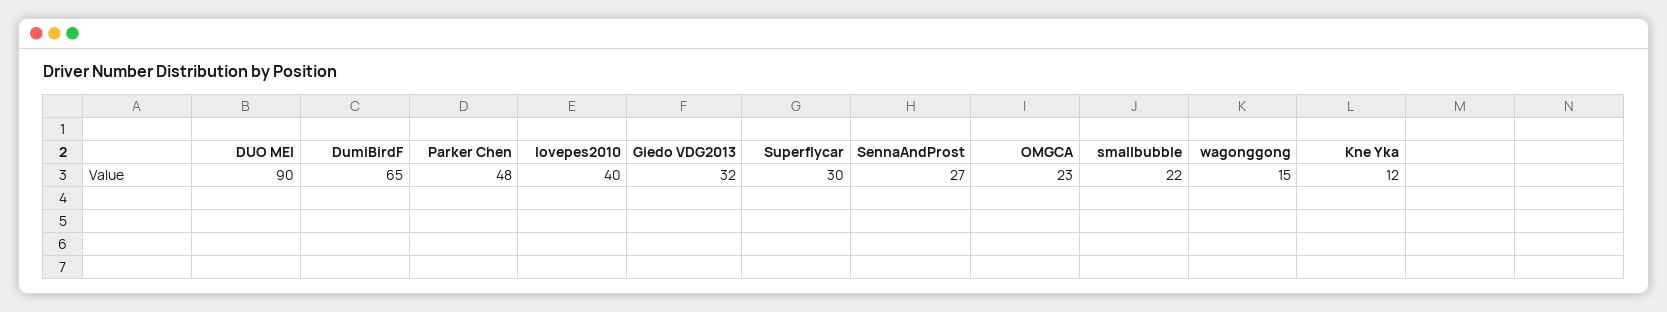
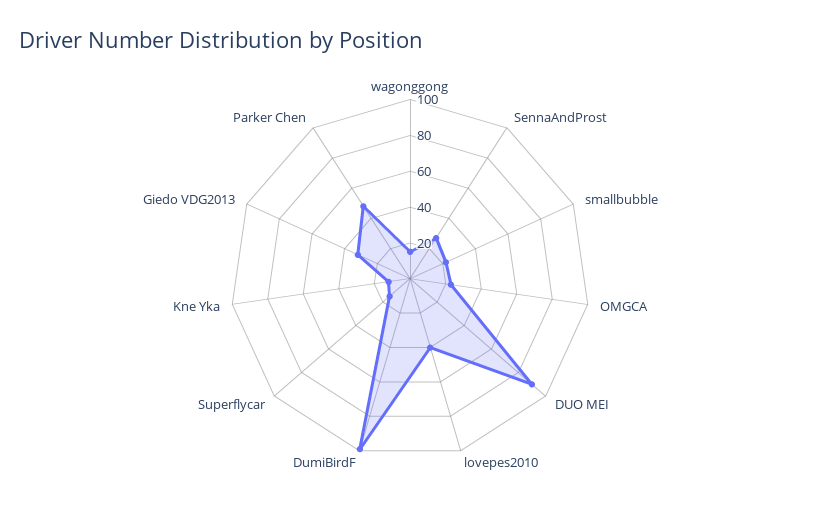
  {
    "DUO MEI": 90,
-   "DumiBirdF": 65,
+   "DumiBirdF": 100,
    "Parker Chen": 48,
    "lovepes2010": 40,
    "Giedo VDG2013": 32,
-   "Superflycar": 30,
+   "Superflycar": 15,
    "SennaAndProst": 27,
    "OMGCA": 23,
    "smallbubble": 22,
    "wagonggong": 15,
    "Kne Yka": 12
  }

